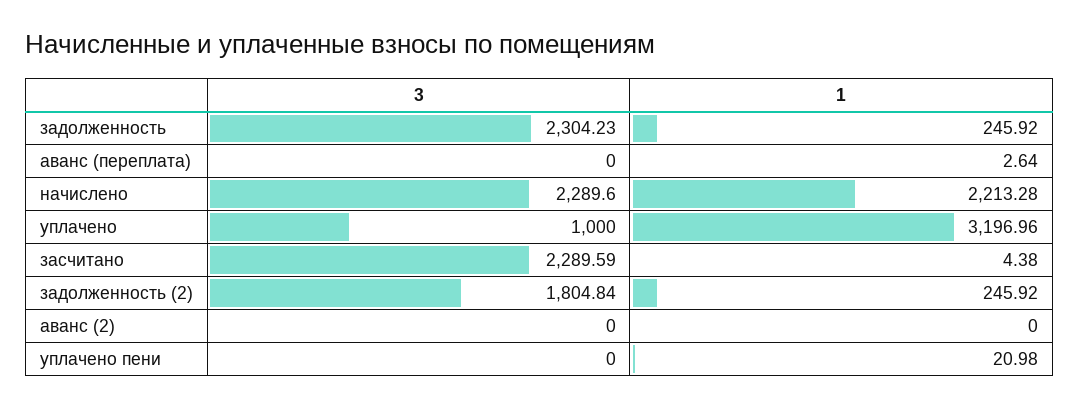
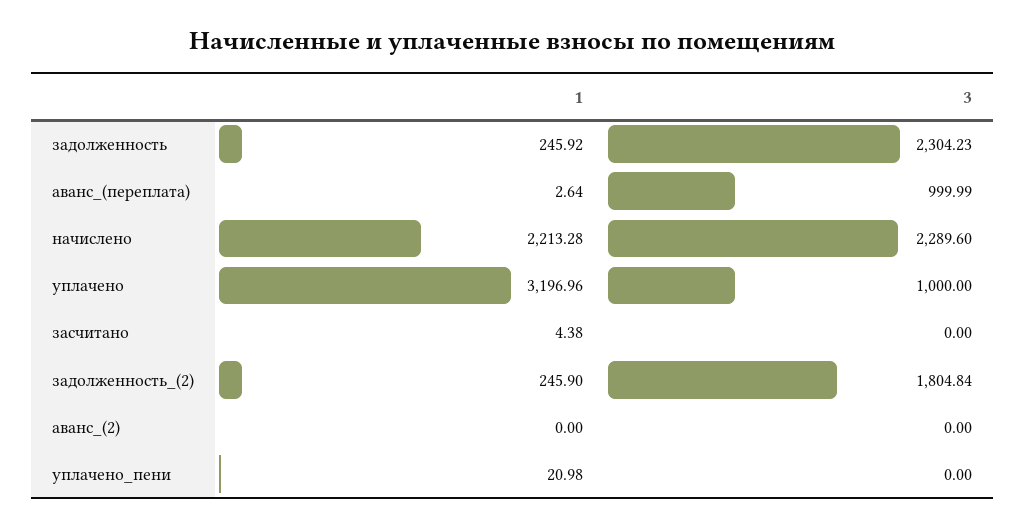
  {
    "3": {
      "задолженность": 2304.23,
-     "аванс (переплата)": 0,
+     "аванс (переплата)": 999.99,
      "начислено": 2289.6,
      "уплачено": 1000,
-     "засчитано": 2289.59,
+     "засчитано": 0,
      "задолженность (2)": 1804.84,
      "аванс (2)": 0,
      "уплачено пени": 0
    },
    "1": {
      "задолженность": 245.92,
      "аванс (переплата)": 2.64,
      "начислено": 2213.28,
      "уплачено": 3196.96,
      "засчитано": 4.38,
-     "задолженность (2)": 245.92,
+     "задолженность (2)": 245.9,
      "аванс (2)": 0,
      "уплачено пени": 20.98
    }
  }

